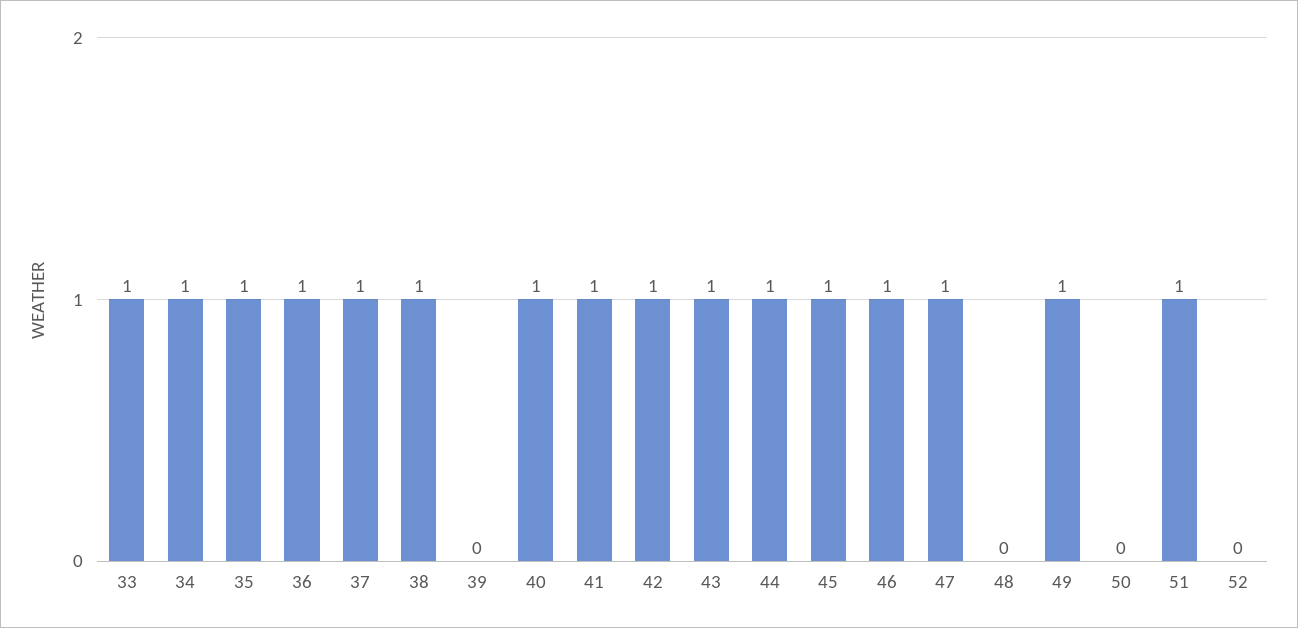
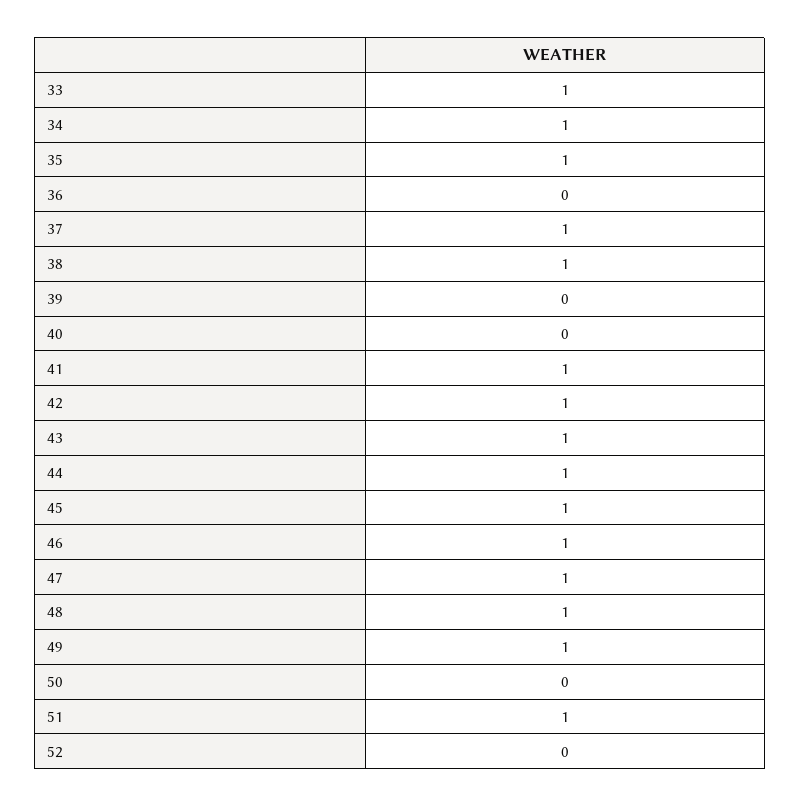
  {
    "33": 1,
    "34": 1,
    "35": 1,
-   "36": 1,
+   "36": 0,
    "37": 1,
    "38": 1,
    "39": 0,
-   "40": 1,
+   "40": 0,
    "41": 1,
    "42": 1,
    "43": 1,
    "44": 1,
    "45": 1,
    "46": 1,
    "47": 1,
-   "48": 0,
+   "48": 1,
    "49": 1,
    "50": 0,
    "51": 1,
    "52": 0
  }

